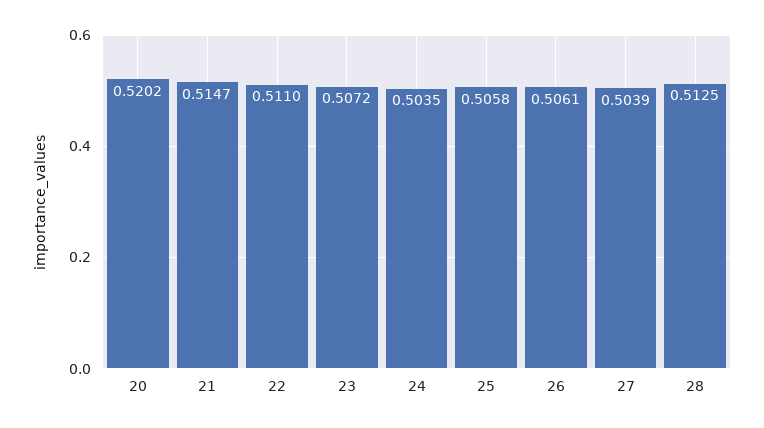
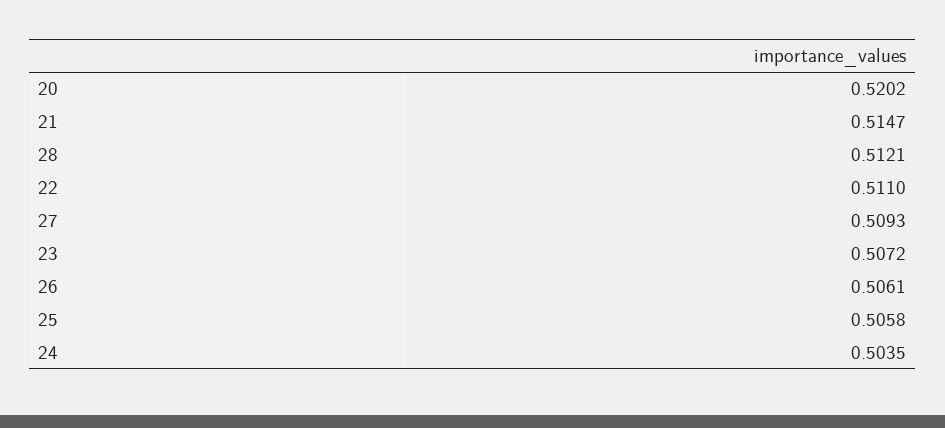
  {
    "20": 0.5202,
    "21": 0.5147,
    "22": 0.511,
    "23": 0.5072,
    "24": 0.5035,
    "25": 0.5058,
    "26": 0.5061,
-   "27": 0.5039,
+   "27": 0.5093,
-   "28": 0.5125
+   "28": 0.5121
  }

